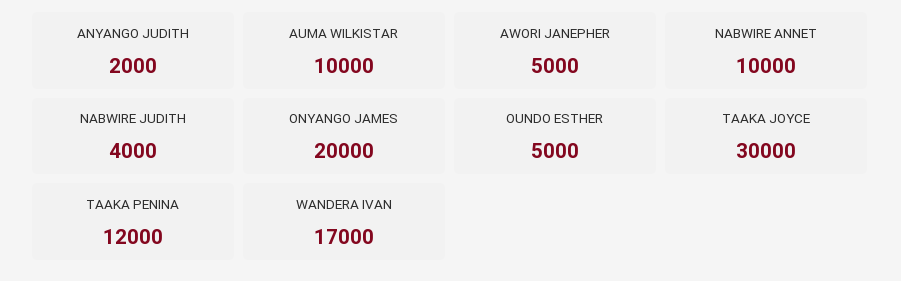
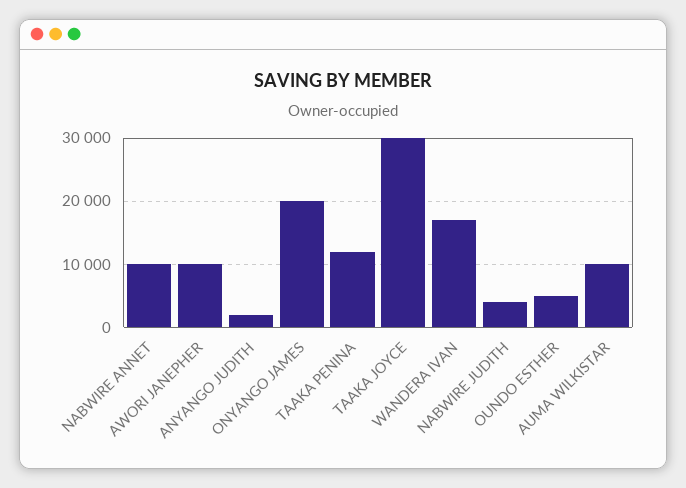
  {
    "ANYANGO JUDITH": 2000,
    "AUMA WILKISTAR": 10000,
-   "AWORI JANEPHER": 5000,
+   "AWORI JANEPHER": 10000,
    "NABWIRE ANNET": 10000,
    "NABWIRE JUDITH": 4000,
    "ONYANGO JAMES": 20000,
    "OUNDO ESTHER": 5000,
    "TAAKA JOYCE": 30000,
    "TAAKA PENINA": 12000,
    "WANDERA IVAN": 17000
  }

